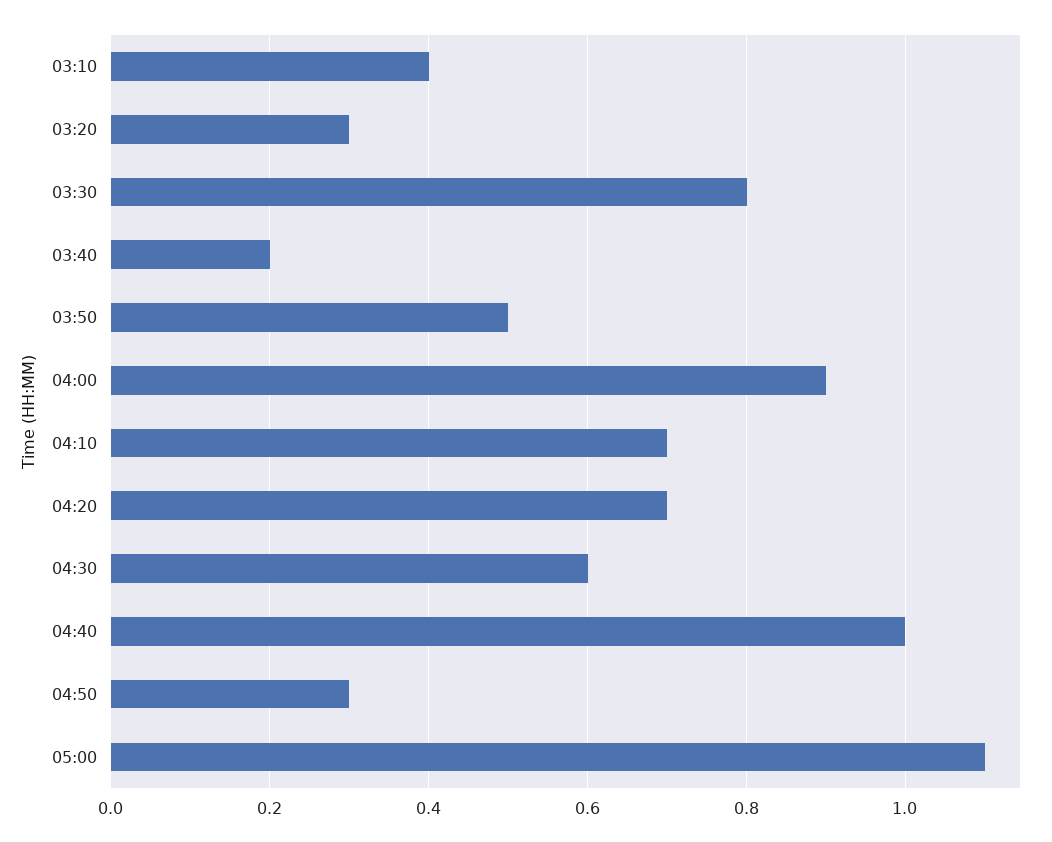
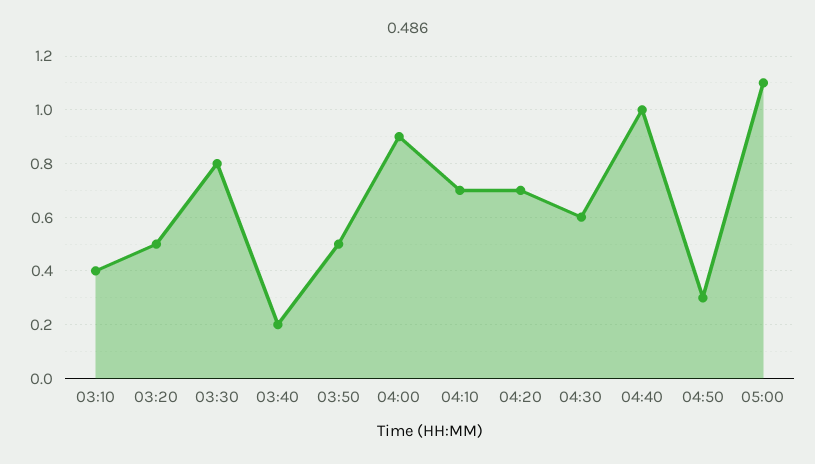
  {
    "03:10": 0.4,
-   "03:20": 0.3,
+   "03:20": 0.5,
    "03:30": 0.8,
    "03:40": 0.2,
    "03:50": 0.5,
    "04:00": 0.9,
    "04:10": 0.7,
    "04:20": 0.7,
    "04:30": 0.6,
    "04:40": 1,
    "04:50": 0.3,
    "05:00": 1.1
  }

